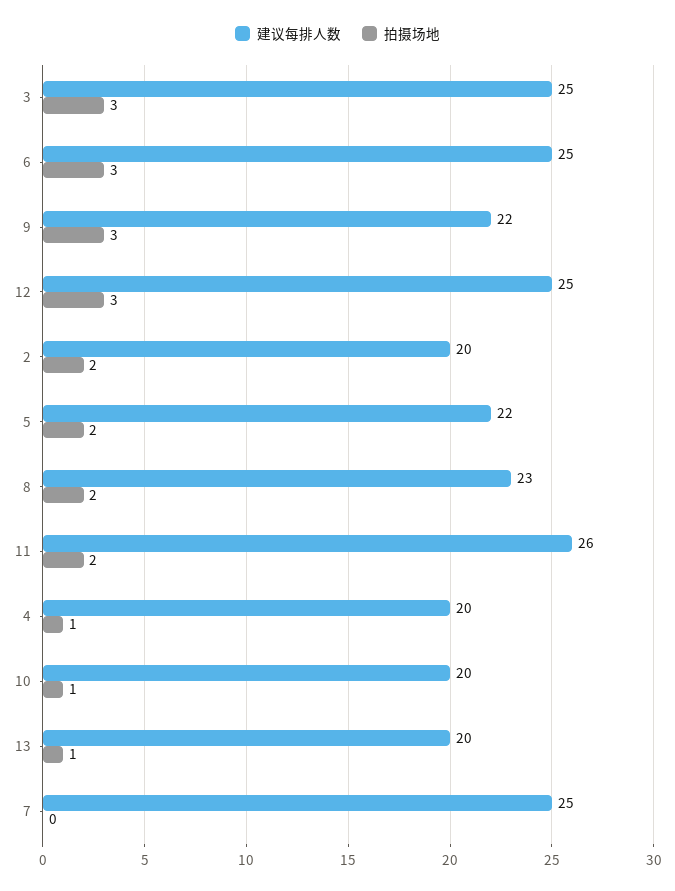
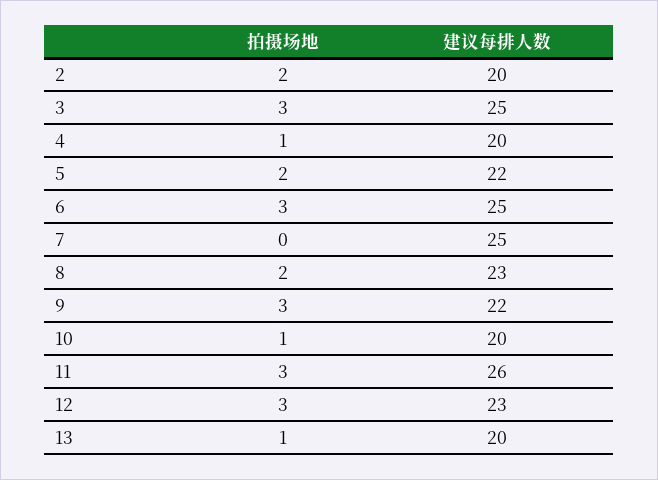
  {
    "建议每排人数": {
      "3": 25,
      "6": 25,
      "9": 22,
-     "12": 25,
+     "12": 23,
      "2": 20,
      "5": 22,
      "8": 23,
      "11": 26,
      "4": 20,
      "10": 20,
      "13": 20,
      "7": 25
    },
    "拍摄场地": {
      "3": 3,
      "6": 3,
      "9": 3,
      "12": 3,
      "2": 2,
      "5": 2,
      "8": 2,
-     "11": 2,
+     "11": 3,
      "4": 1,
      "10": 1,
      "13": 1,
      "7": 0
    }
  }

